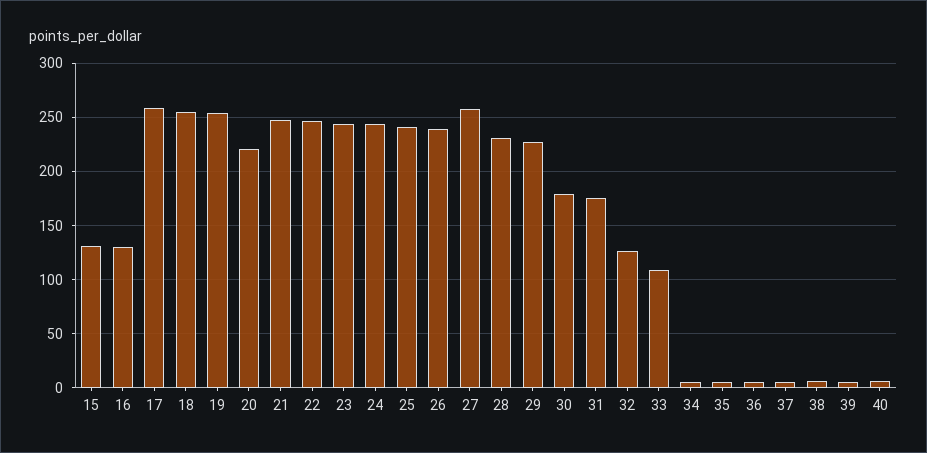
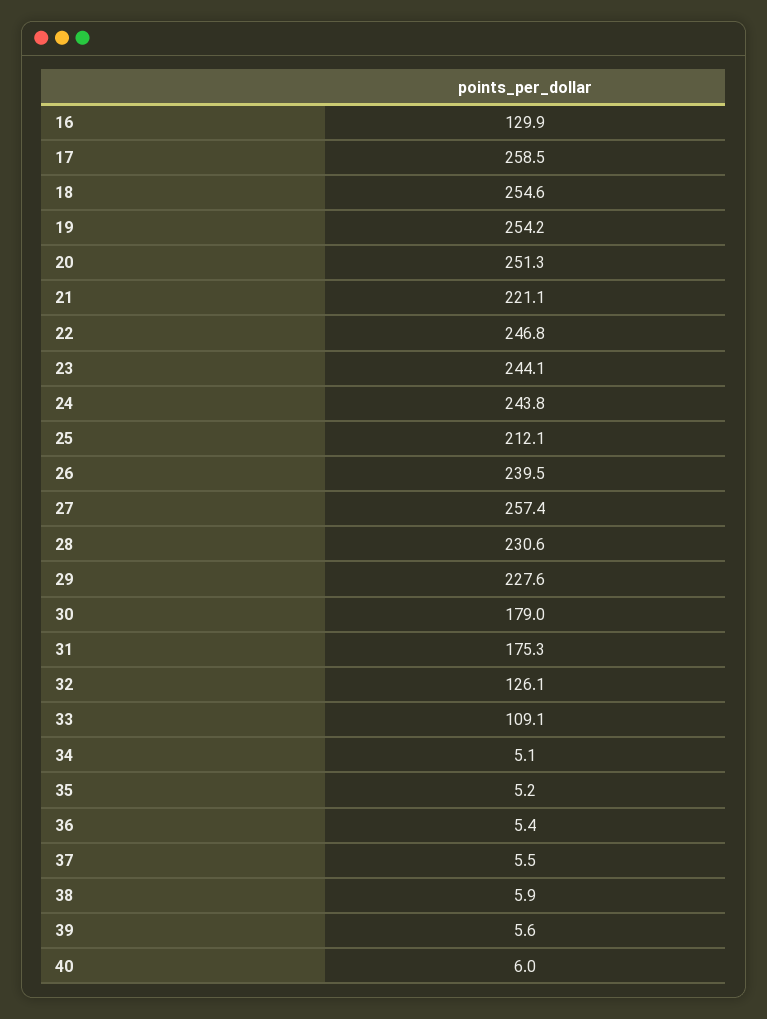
  {
-   "15": 130,
    "16": 129.9,
    "17": 258.5,
    "18": 254.6,
    "19": 254.2,
-   "20": 220,
+   "20": 251.3,
-   "21": 250,
+   "21": 221.1,
    "22": 246.8,
    "23": 244.1,
    "24": 243.8,
-   "25": 240,
+   "25": 212.1,
    "26": 239.5,
    "27": 257.4,
    "28": 230.6,
    "29": 227.6,
    "30": 179,
    "31": 175.3,
    "32": 126.1,
    "33": 109.1,
    "34": 5.1,
    "35": 5.2,
    "36": 5.4,
    "37": 5.5,
    "38": 5.9,
    "39": 5.6,
    "40": 6
  }

